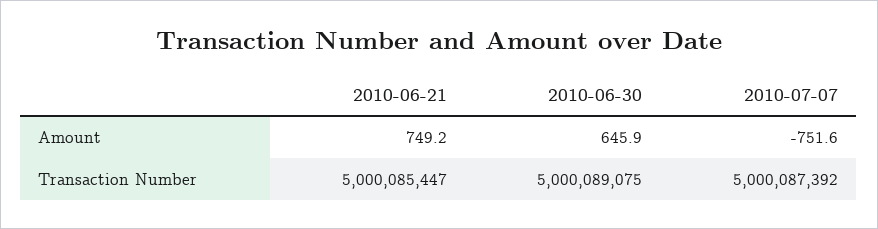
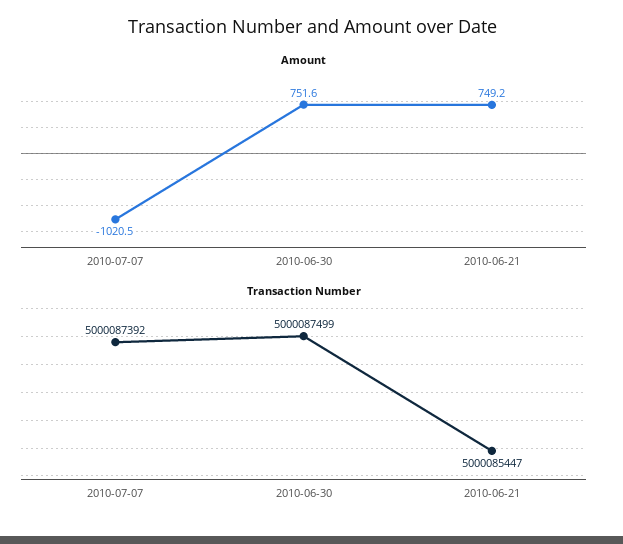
  {
    "Amount": {
      "2010-06-21": 749.2,
-     "2010-06-30": 645.9,
+     "2010-06-30": 751.6,
-     "2010-07-07": -751.6
+     "2010-07-07": -1020.5
    },
    "Transaction Number": {
      "2010-06-21": 5000085447,
-     "2010-06-30": 5000089075,
+     "2010-06-30": 5000087499,
      "2010-07-07": 5000087392
    }
  }

